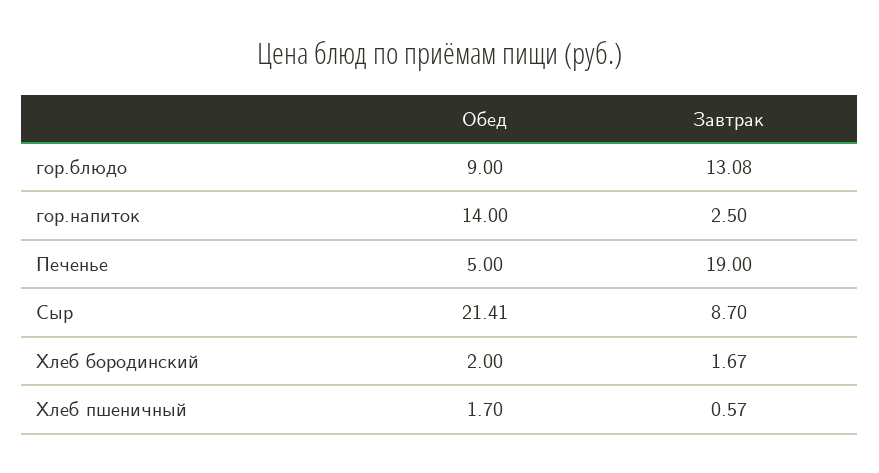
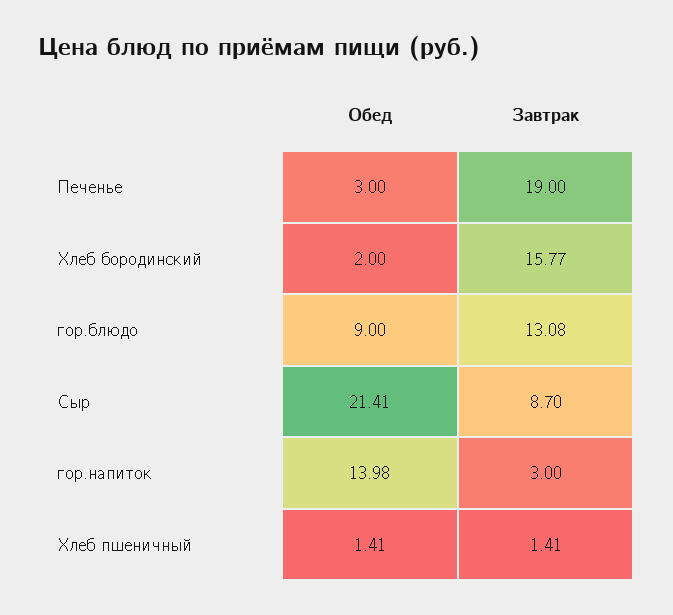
  {
    "Обед": {
      "гор.блюдо": 9,
-     "гор.напиток": 14,
+     "гор.напиток": 13.98,
-     "Печенье": 5,
+     "Печенье": 3,
      "Сыр": 21.41,
      "Хлеб бородинский": 2,
-     "Хлеб пшеничный": 1.7
+     "Хлеб пшеничный": 1.41
    },
    "Завтрак": {
      "гор.блюдо": 13.08,
-     "гор.напиток": 2.5,
+     "гор.напиток": 3,
      "Печенье": 19,
      "Сыр": 8.7,
-     "Хлеб бородинский": 1.67,
+     "Хлеб бородинский": 15.77,
-     "Хлеб пшеничный": 0.57
+     "Хлеб пшеничный": 1.41
    }
  }

